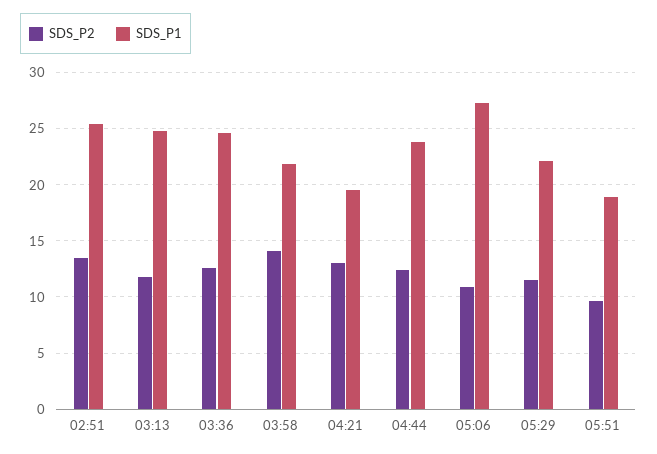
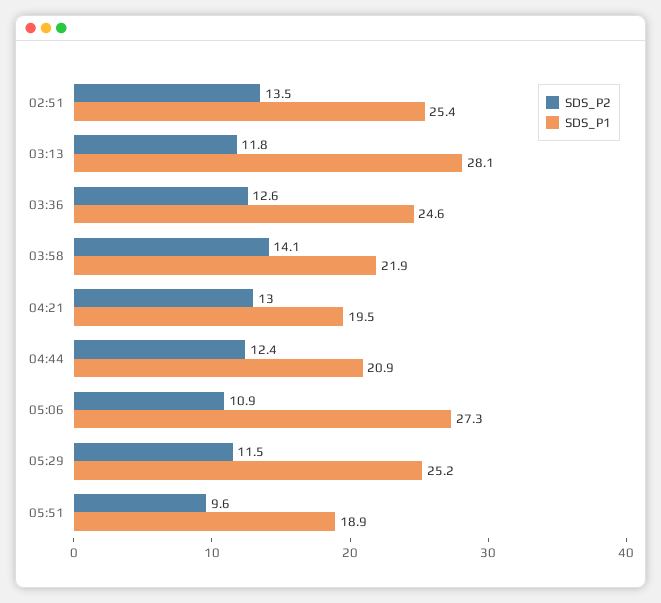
  {
    "SDS_P2": {
      "02:51": 13.5,
      "03:13": 11.8,
      "03:36": 12.6,
      "03:58": 14.1,
      "04:21": 13,
      "04:44": 12.4,
      "05:06": 10.9,
      "05:29": 11.5,
      "05:51": 9.6
    },
    "SDS_P1": {
      "02:51": 25.4,
-     "03:13": 25,
+     "03:13": 28.1,
      "03:36": 24.6,
      "03:58": 21.9,
      "04:21": 19.5,
-     "04:44": 24,
+     "04:44": 20.9,
      "05:06": 27.3,
-     "05:29": 22,
+     "05:29": 25.2,
      "05:51": 18.9
    }
  }

